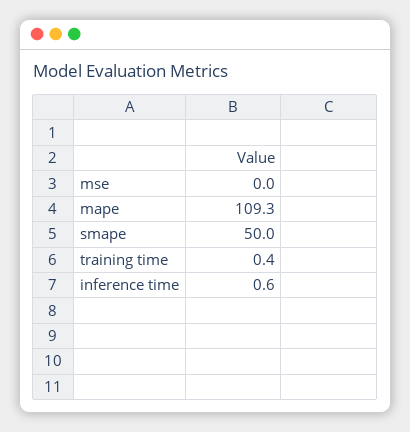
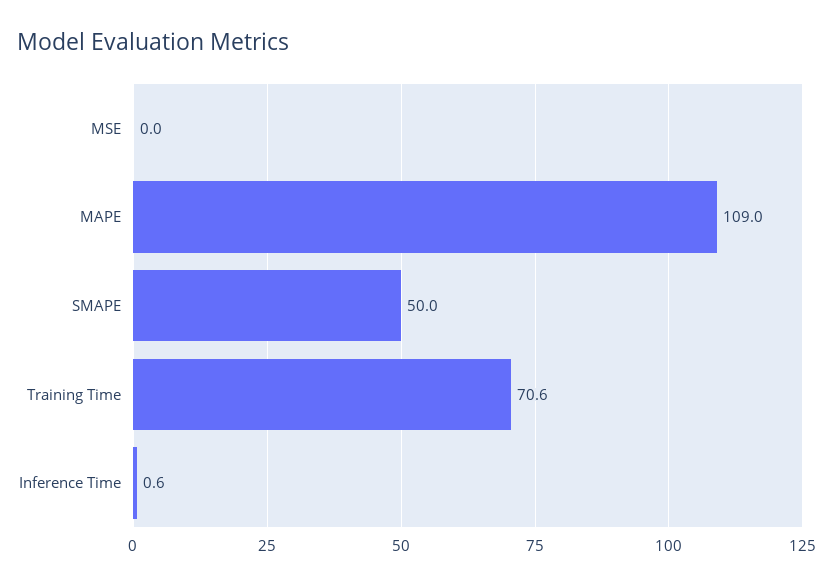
  {
    "mse": 0,
-   "mape": 109.3,
+   "mape": 109,
    "smape": 50,
-   "training time": 0.4,
+   "training time": 70.6,
    "inference time": 0.6
  }

